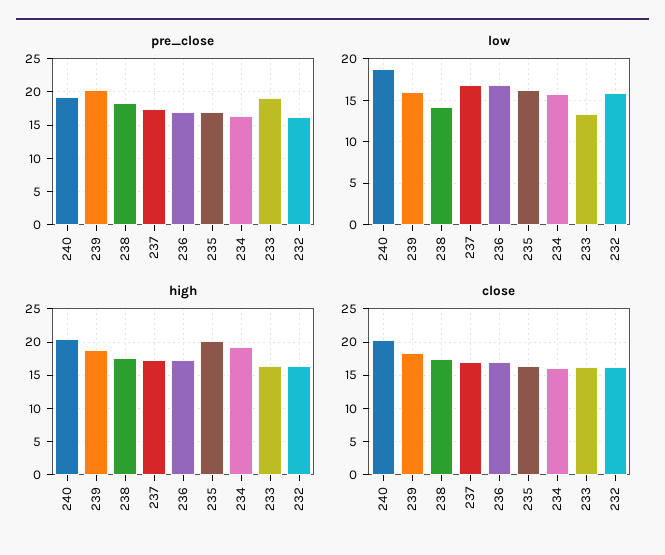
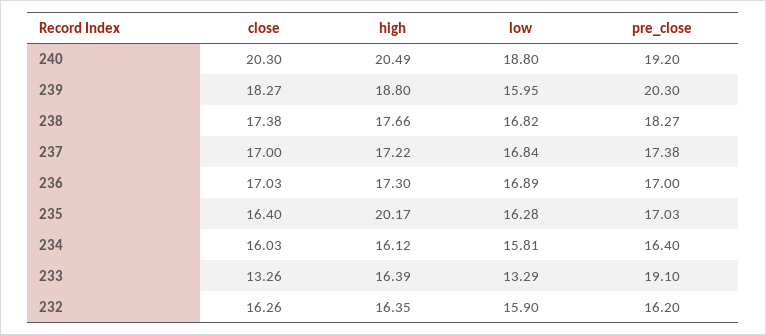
  {
    "pre_close": {
      "240": 19.2,
      "239": 20.3,
      "238": 18.27,
      "237": 17.38,
      "236": 17,
      "235": 17.03,
      "234": 16.4,
      "233": 19.1,
      "232": 16.2
    },
    "low": {
      "240": 18.8,
      "239": 15.95,
-     "238": 14,
+     "238": 16.82,
      "237": 16.84,
      "236": 16.89,
      "235": 16.28,
      "234": 15.81,
      "233": 13.29,
      "232": 15.9
    },
    "high": {
      "240": 20.49,
      "239": 18.8,
      "238": 17.66,
      "237": 17.22,
      "236": 17.3,
      "235": 20.17,
-     "234": 19,
+     "234": 16.12,
      "233": 16.39,
      "232": 16.35
    },
    "close": {
      "240": 20.3,
      "239": 18.27,
      "238": 17.38,
      "237": 17,
      "236": 17.03,
      "235": 16.4,
      "234": 16.03,
-     "233": 16,
+     "233": 13.26,
      "232": 16.26
    }
  }

